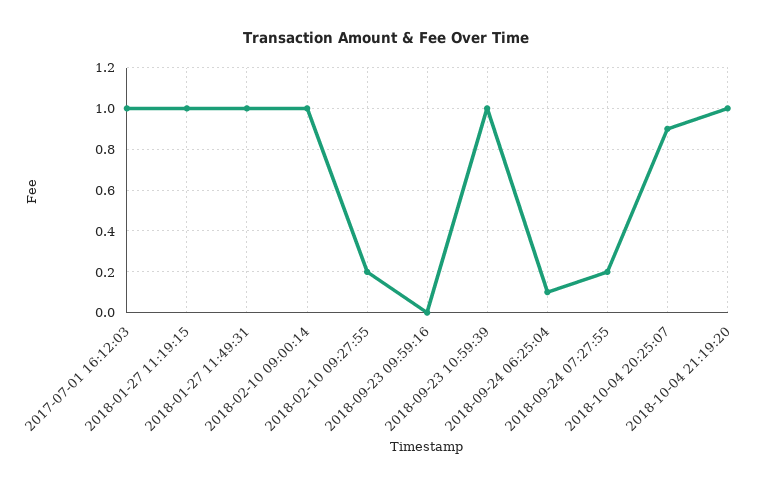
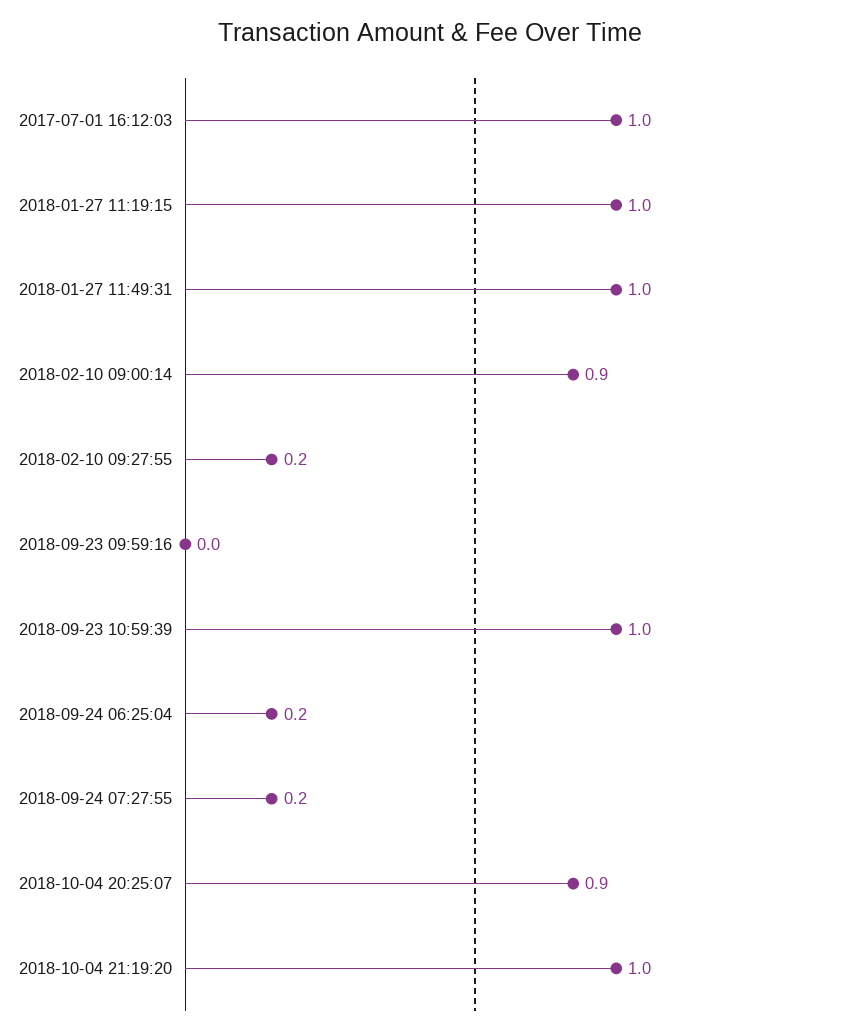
  {
    "2017-07-01 16:12:03": 1,
    "2018-01-27 11:19:15": 1,
    "2018-01-27 11:49:31": 1,
-   "2018-02-10 09:00:14": 1,
+   "2018-02-10 09:00:14": 0.9,
    "2018-02-10 09:27:55": 0.2,
    "2018-09-23 09:59:16": 0,
    "2018-09-23 10:59:39": 1,
-   "2018-09-24 06:25:04": 0.1,
+   "2018-09-24 06:25:04": 0.2,
    "2018-09-24 07:27:55": 0.2,
    "2018-10-04 20:25:07": 0.9,
    "2018-10-04 21:19:20": 1
  }

